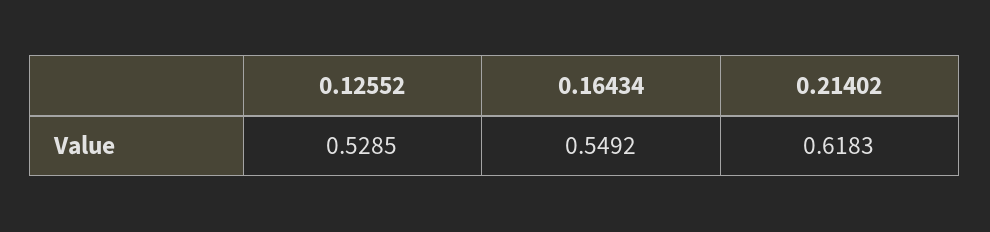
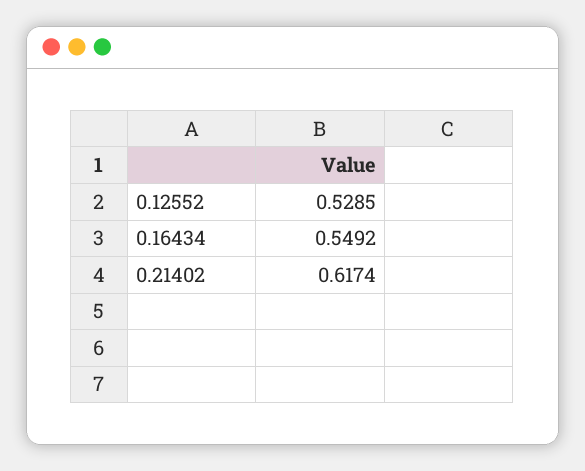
  {
    "0.12552": 0.5285,
    "0.16434": 0.5492,
-   "0.21402": 0.6183
+   "0.21402": 0.6174
  }

